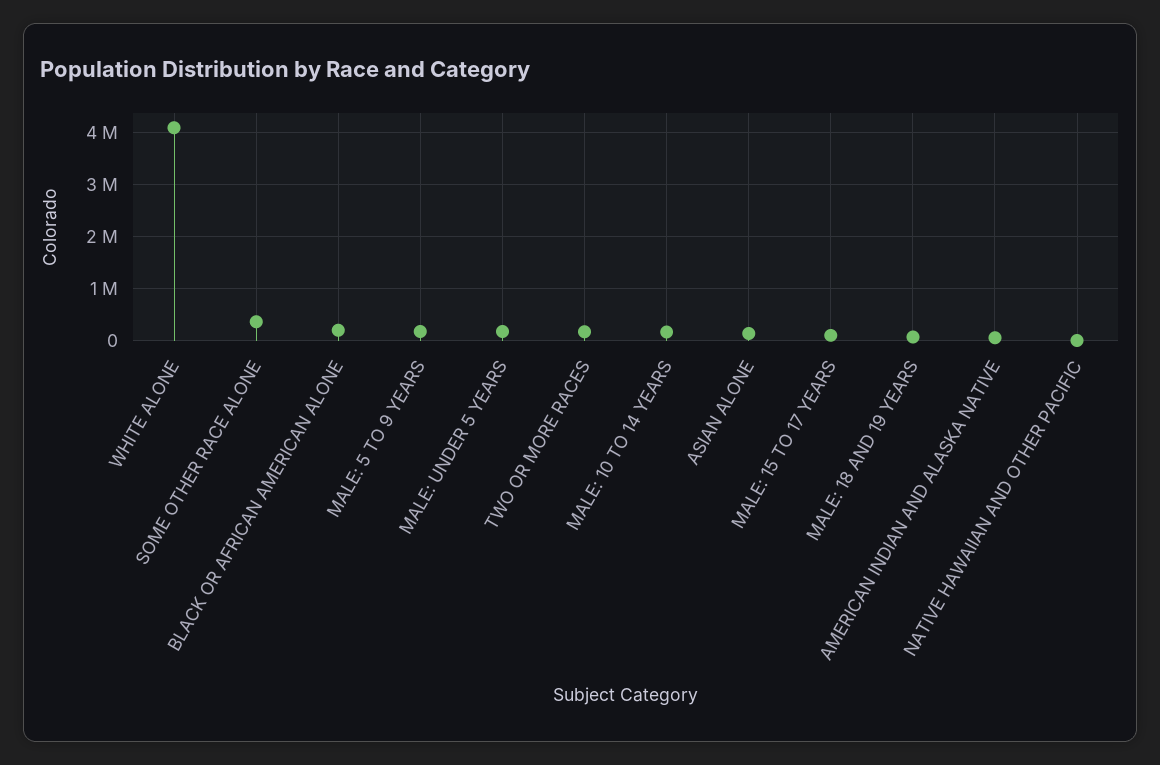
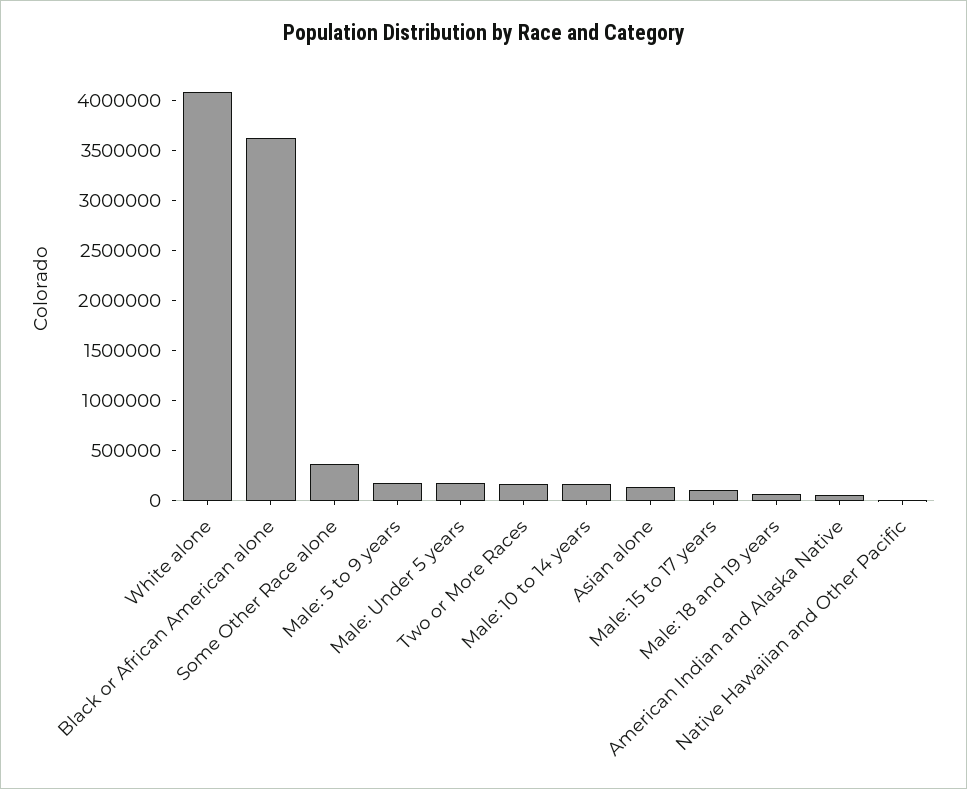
  {
    "WHITE ALONE": 4100000,
    "SOME OTHER RACE ALONE": 400000,
-   "BLACK OR AFRICAN AMERICAN ALONE": 200000,
+   "BLACK OR AFRICAN AMERICAN ALONE": 3600000,
    "MALE: 5 TO 9 YEARS": 200000,
    "MALE: UNDER 5 YEARS": 200000,
    "TWO OR MORE RACES": 200000,
    "MALE: 10 TO 14 YEARS": 200000,
    "ASIAN ALONE": 100000,
    "MALE: 15 TO 17 YEARS": 100000,
    "MALE: 18 AND 19 YEARS": 100000,
    "AMERICAN INDIAN AND ALASKA NATIVE": 100000,
    "NATIVE HAWAIIAN AND OTHER PACIFIC": 0
  }

